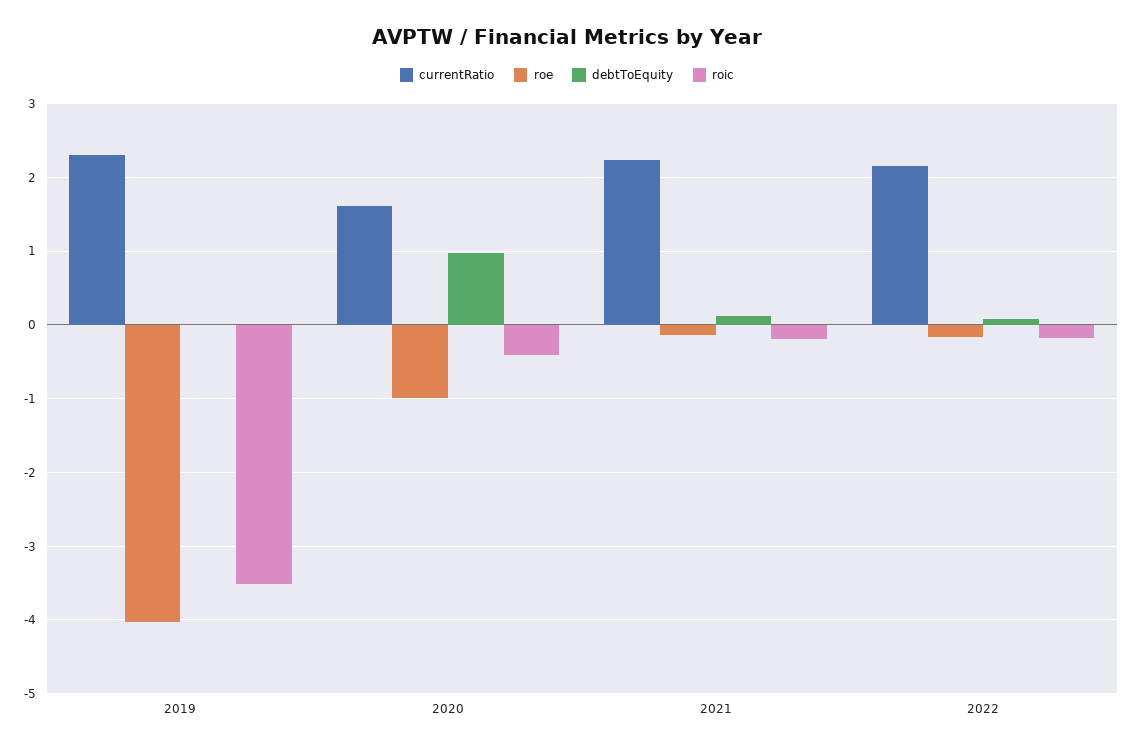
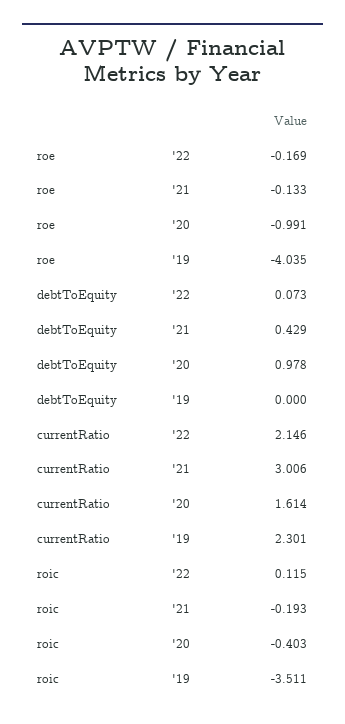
  {
    "currentRatio": {
      "2019": 2.301,
      "2020": 1.614,
-     "2021": 2.2,
+     "2021": 3.006,
      "2022": 2.146
    },
    "roe": {
      "2019": -4.035,
      "2020": -0.991,
      "2021": -0.133,
      "2022": -0.169
    },
    "debtToEquity": {
      "2019": 0,
      "2020": 0.978,
-     "2021": 0.1,
+     "2021": 0.429,
      "2022": 0.073
    },
    "roic": {
      "2019": -3.511,
      "2020": -0.403,
      "2021": -0.193,
-     "2022": -0.2
+     "2022": 0.115
    }
  }

